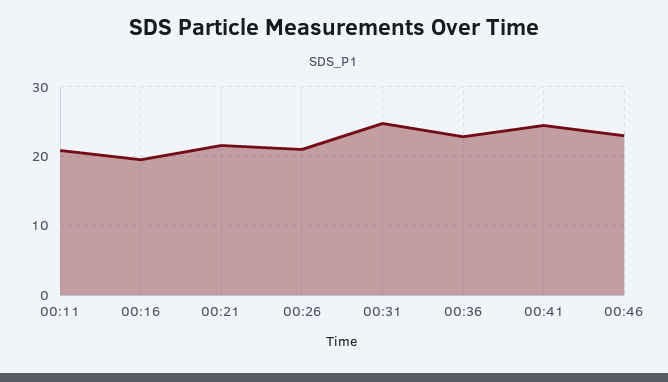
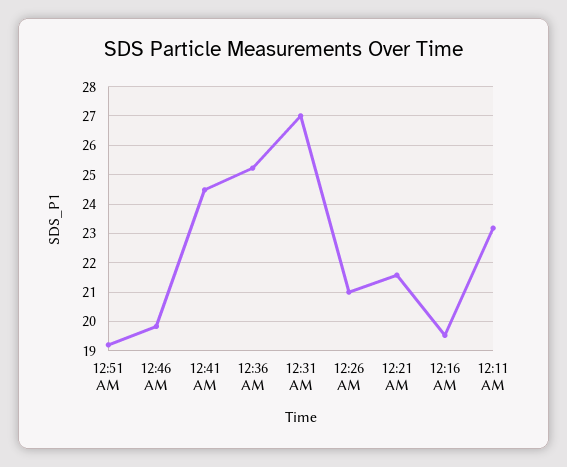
  {
-   "00:11": 21,
+   "00:11": 23.25,
    "00:16": 19.5,
    "00:21": 21.5,
    "00:26": 21,
-   "00:31": 25,
+   "00:31": 27,
-   "00:36": 23,
+   "00:36": 25.25,
    "00:41": 24.5,
-   "00:46": 23
+   "00:46": 19.75,
+   "12:51 AM": 19.25
  }

